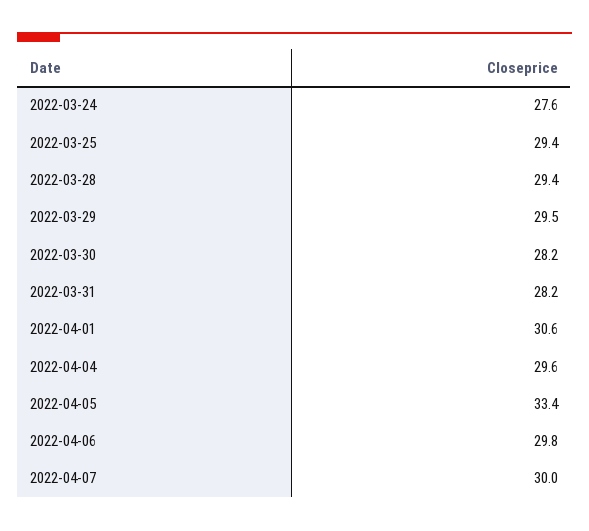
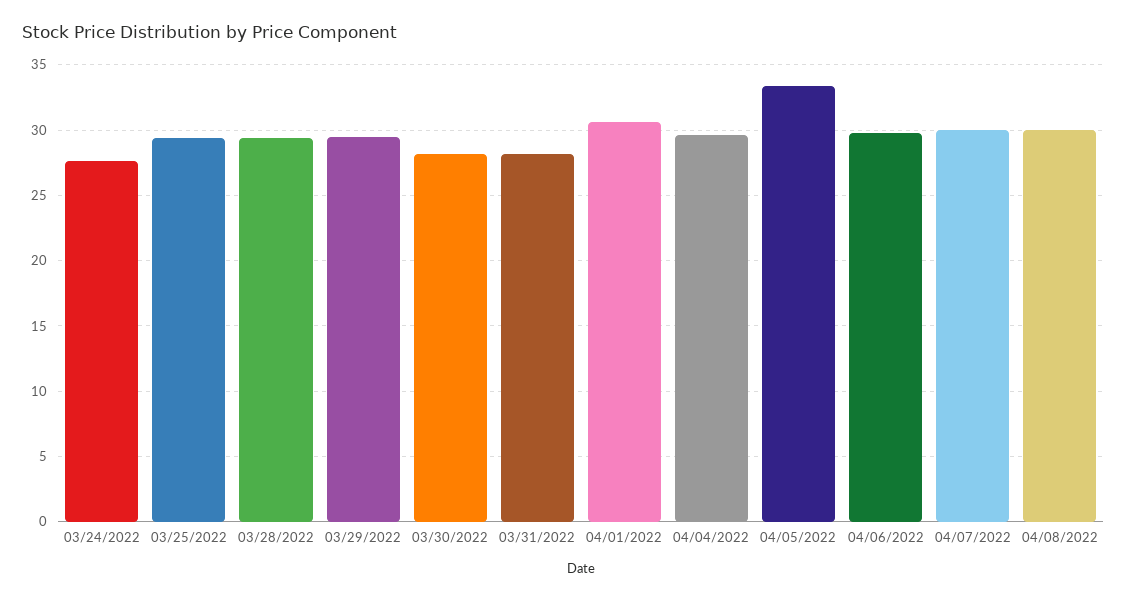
  {
    "2022-03-24": 27.6,
    "2022-03-25": 29.4,
    "2022-03-28": 29.4,
    "2022-03-29": 29.5,
    "2022-03-30": 28.2,
    "2022-03-31": 28.2,
    "2022-04-01": 30.6,
    "2022-04-04": 29.6,
    "2022-04-05": 33.4,
    "2022-04-06": 29.8,
-   "2022-04-07": 30
+   "2022-04-07": 30,
+   "04/08/2022": 30
  }

